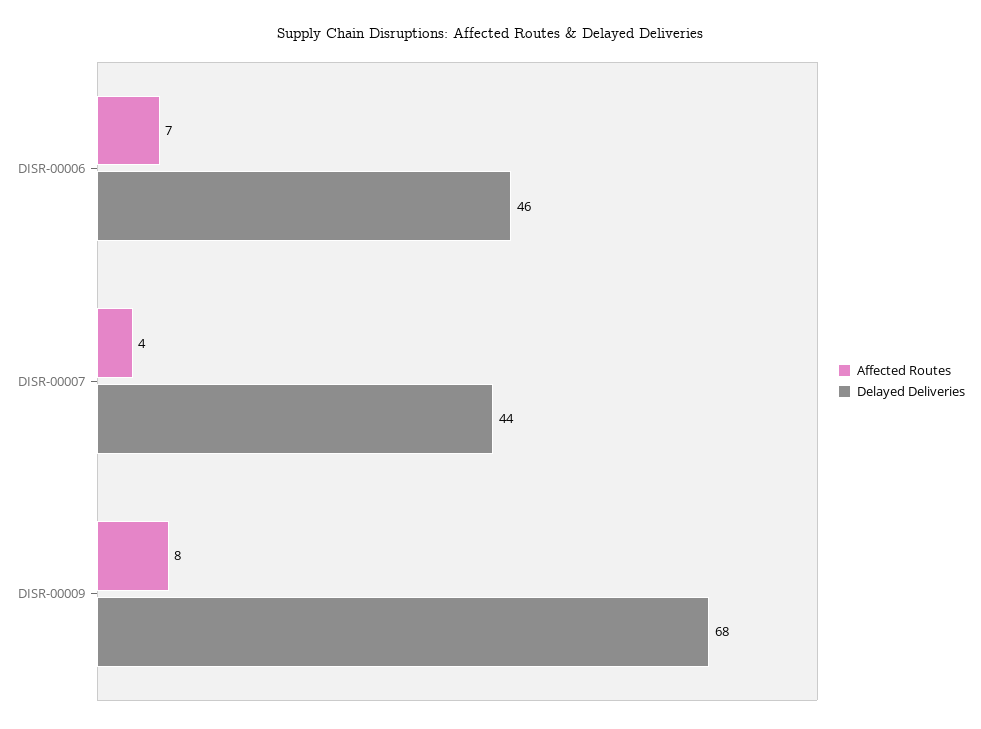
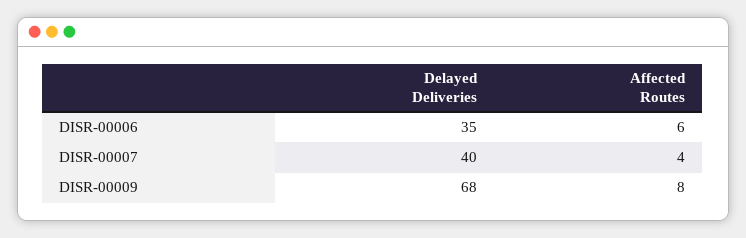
  {
    "Affected Routes": {
-     "DISR-00006": 7,
+     "DISR-00006": 6,
      "DISR-00007": 4,
      "DISR-00009": 8
    },
    "Delayed Deliveries": {
-     "DISR-00006": 46,
+     "DISR-00006": 35,
-     "DISR-00007": 44,
+     "DISR-00007": 40,
      "DISR-00009": 68
    }
  }

